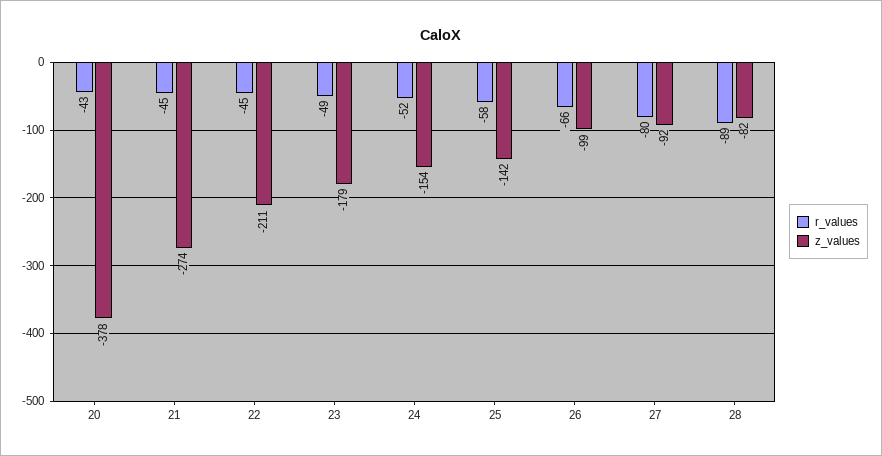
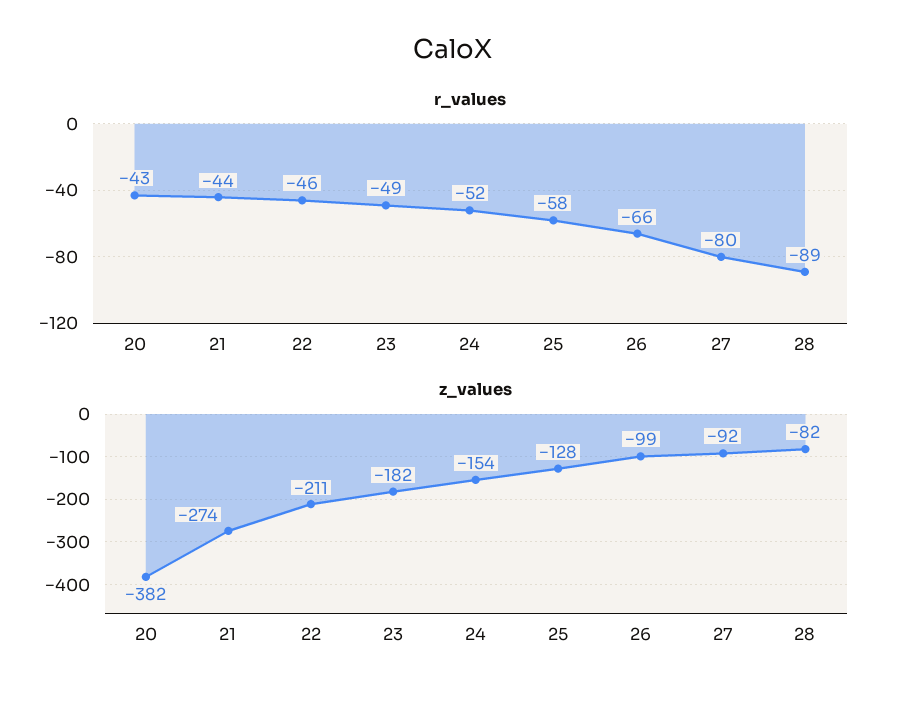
  {
    "r_values": {
      "20": -43,
-     "21": -45,
+     "21": -44,
-     "22": -45,
+     "22": -46,
      "23": -49,
      "24": -52,
      "25": -58,
      "26": -66,
      "27": -80,
      "28": -89
    },
    "z_values": {
-     "20": -378,
+     "20": -382,
      "21": -274,
      "22": -211,
-     "23": -179,
+     "23": -182,
      "24": -154,
-     "25": -142,
+     "25": -128,
      "26": -99,
      "27": -92,
      "28": -82
    }
  }

